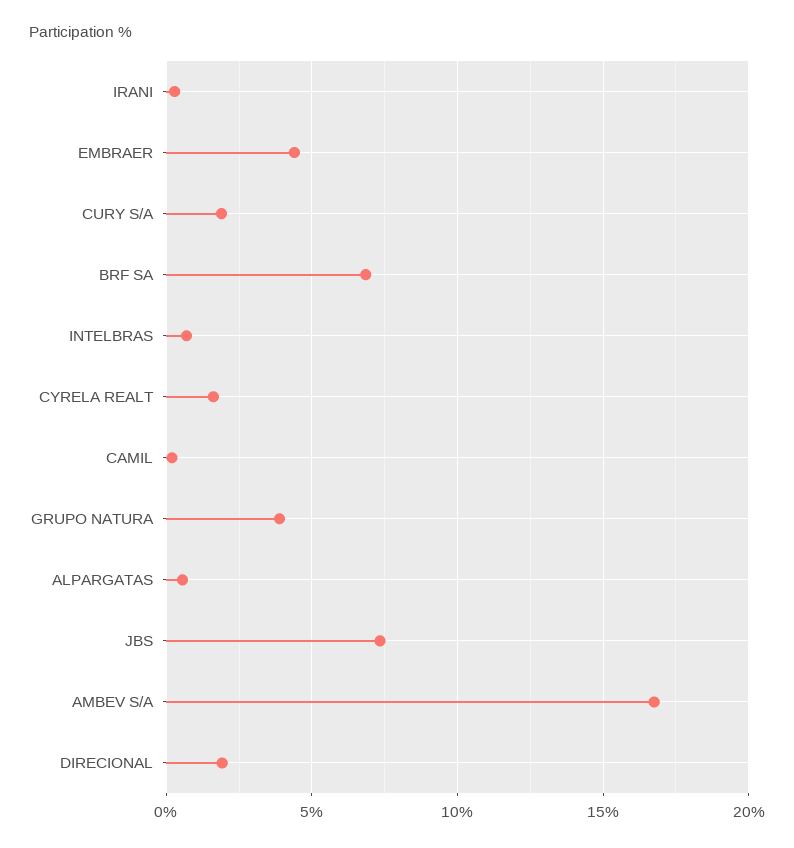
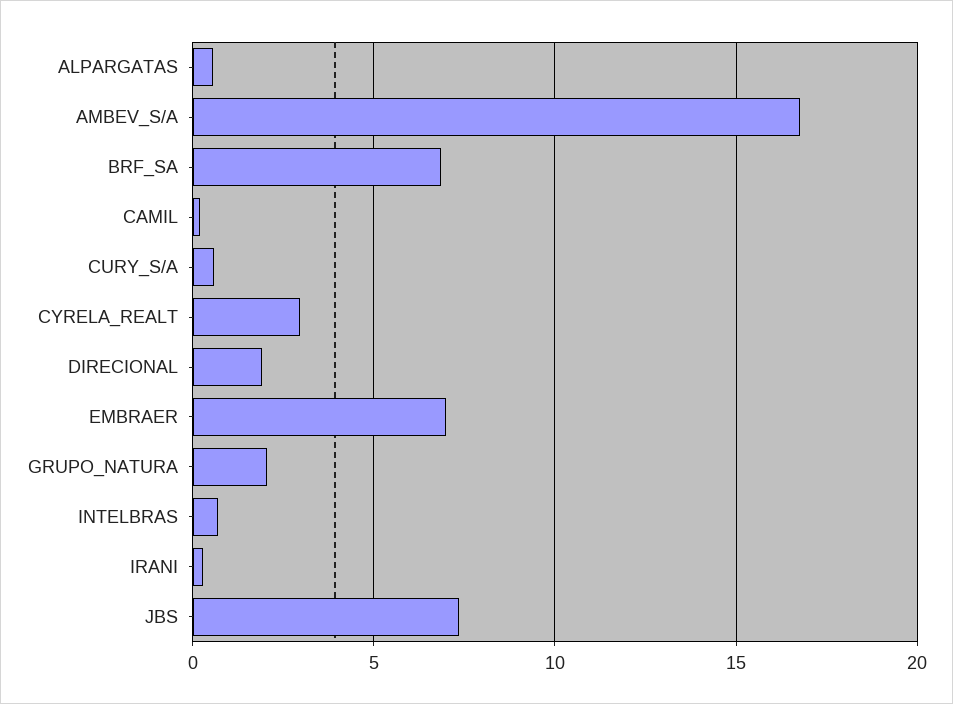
  {
    "IRANI": 0.5,
-   "EMBRAER": 4.5,
+   "EMBRAER": 7,
-   "CURY S/A": 2,
+   "CURY S/A": 0.5,
    "BRF SA": 7,
    "INTELBRAS": 0.5,
-   "CYRELA REALT": 1.5,
+   "CYRELA REALT": 3,
    "CAMIL": 0,
-   "GRUPO NATURA": 4,
+   "GRUPO NATURA": 2,
    "ALPARGATAS": 0.5,
    "JBS": 7.5,
    "AMBEV S/A": 17,
    "DIRECIONAL": 2
  }

